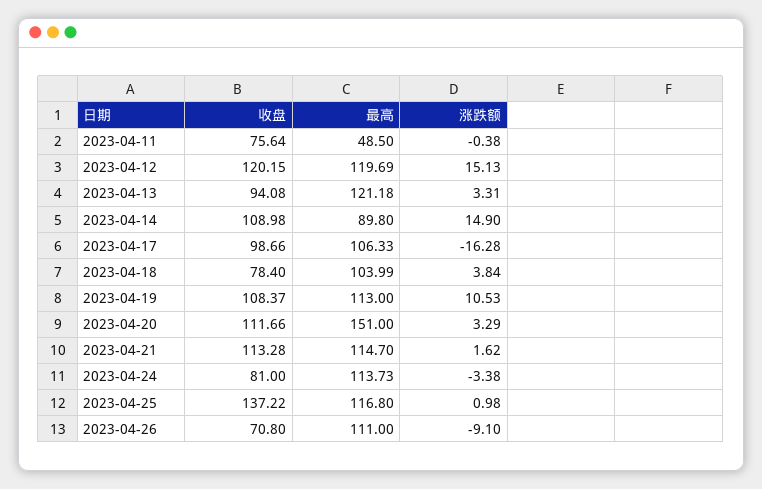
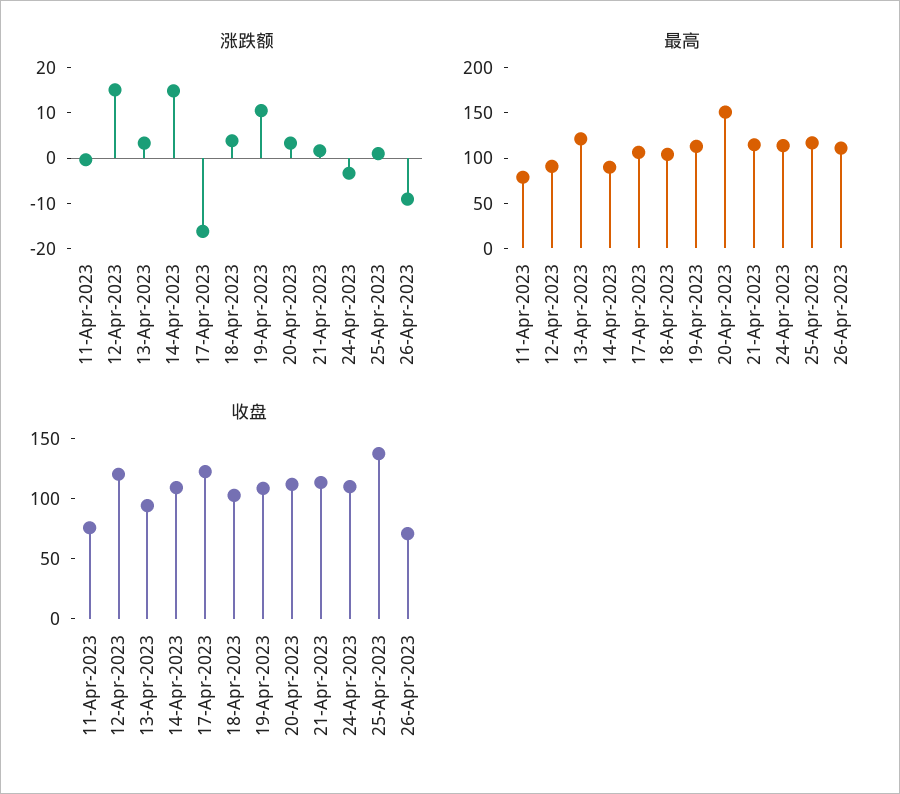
  {
    "收盘": {
      "2023-04-11": 75.64,
      "2023-04-12": 120.15,
      "2023-04-13": 94.08,
      "2023-04-14": 108.98,
-     "2023-04-17": 98.66,
+     "2023-04-17": 120,
-     "2023-04-18": 78.4,
+     "2023-04-18": 100,
      "2023-04-19": 108.37,
      "2023-04-20": 111.66,
      "2023-04-21": 113.28,
-     "2023-04-24": 81,
+     "2023-04-24": 110,
      "2023-04-25": 137.22,
      "2023-04-26": 70.8
    },
    "最高": {
-     "2023-04-11": 48.5,
+     "2023-04-11": 80,
-     "2023-04-12": 119.69,
+     "2023-04-12": 90,
      "2023-04-13": 121.18,
      "2023-04-14": 89.8,
      "2023-04-17": 106.33,
      "2023-04-18": 103.99,
      "2023-04-19": 113,
      "2023-04-20": 151,
      "2023-04-21": 114.7,
      "2023-04-24": 113.73,
      "2023-04-25": 116.8,
      "2023-04-26": 111
    },
    "涨跌额": {
      "2023-04-11": -0.38,
      "2023-04-12": 15.13,
      "2023-04-13": 3.31,
      "2023-04-14": 14.9,
      "2023-04-17": -16.28,
      "2023-04-18": 3.84,
      "2023-04-19": 10.53,
      "2023-04-20": 3.29,
      "2023-04-21": 1.62,
      "2023-04-24": -3.38,
      "2023-04-25": 0.98,
      "2023-04-26": -9.1
    }
  }

